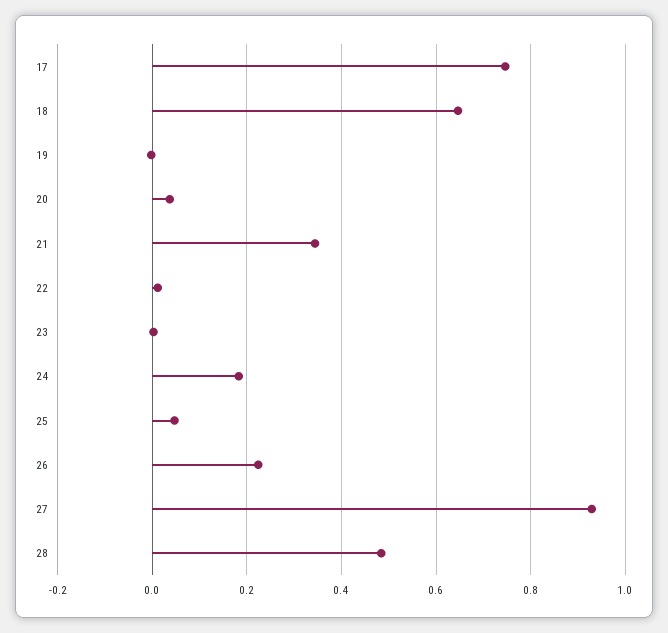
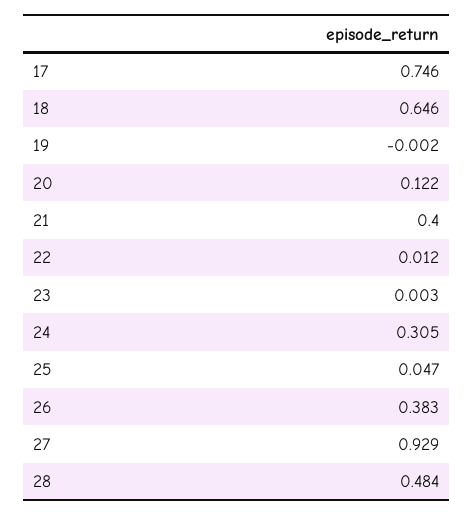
  {
    "17": 0.746,
    "18": 0.646,
    "19": -0.002,
-   "20": 0.04,
+   "20": 0.122,
-   "21": 0.34,
+   "21": 0.4,
    "22": 0.012,
    "23": 0.003,
-   "24": 0.18,
+   "24": 0.305,
    "25": 0.047,
-   "26": 0.22,
+   "26": 0.383,
    "27": 0.929,
    "28": 0.484
  }

